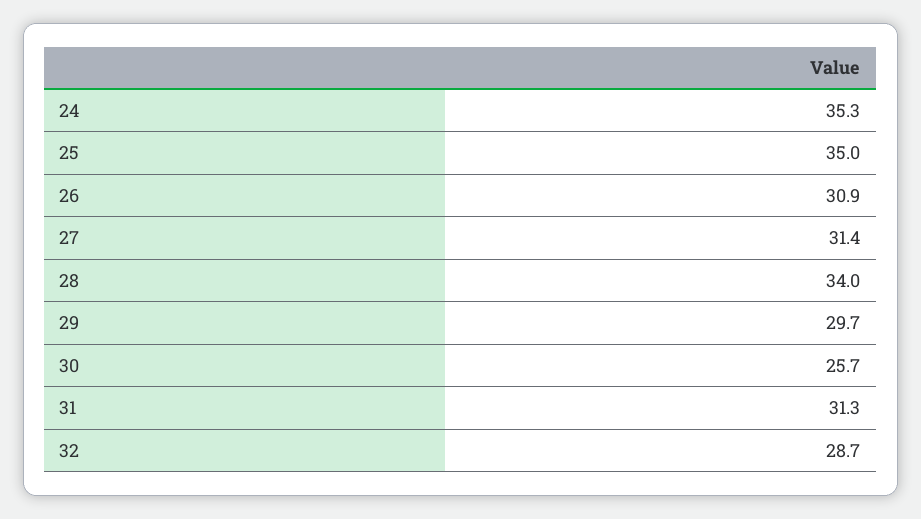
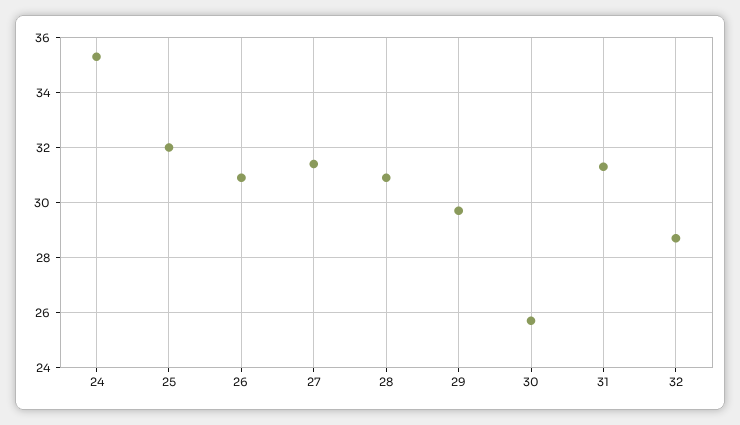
  {
    "24": 35.3,
-   "25": 35,
+   "25": 32,
    "26": 30.9,
    "27": 31.4,
-   "28": 34,
+   "28": 31,
    "29": 29.7,
    "30": 25.7,
    "31": 31.3,
    "32": 28.7
  }

